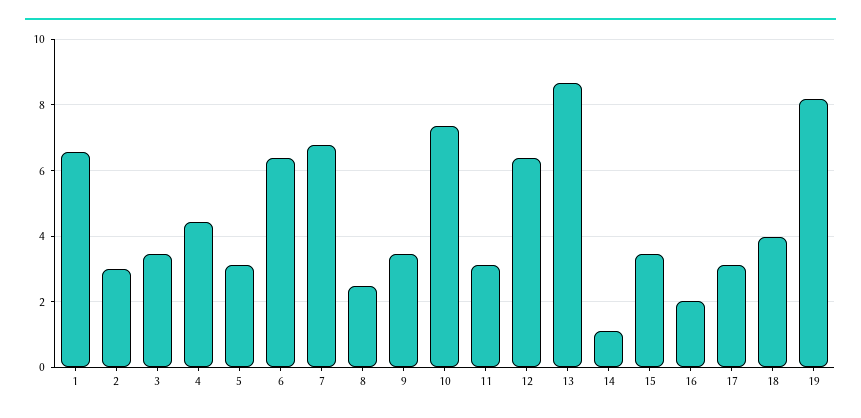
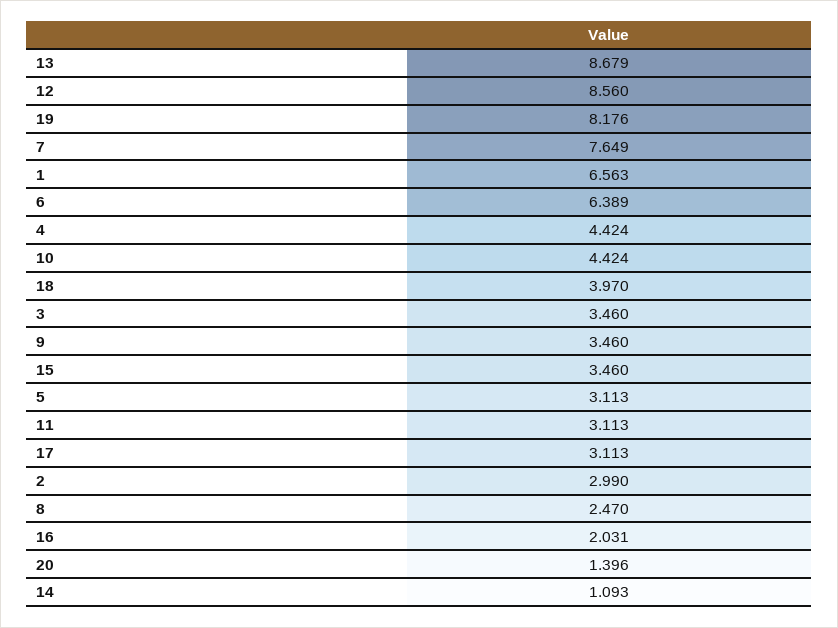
  {
    "1": 6.563,
    "2": 2.99,
    "3": 3.46,
    "4": 4.424,
    "5": 3.113,
    "6": 6.389,
-   "7": 6.8,
+   "7": 7.649,
    "8": 2.47,
    "9": 3.46,
-   "10": 7.4,
+   "10": 4.424,
    "11": 3.113,
-   "12": 6.4,
+   "12": 8.56,
    "13": 8.679,
    "14": 1.093,
    "15": 3.46,
    "16": 2.031,
    "17": 3.113,
    "18": 3.97,
-   "19": 8.176
+   "19": 8.176,
+   "20": 1.396
  }

